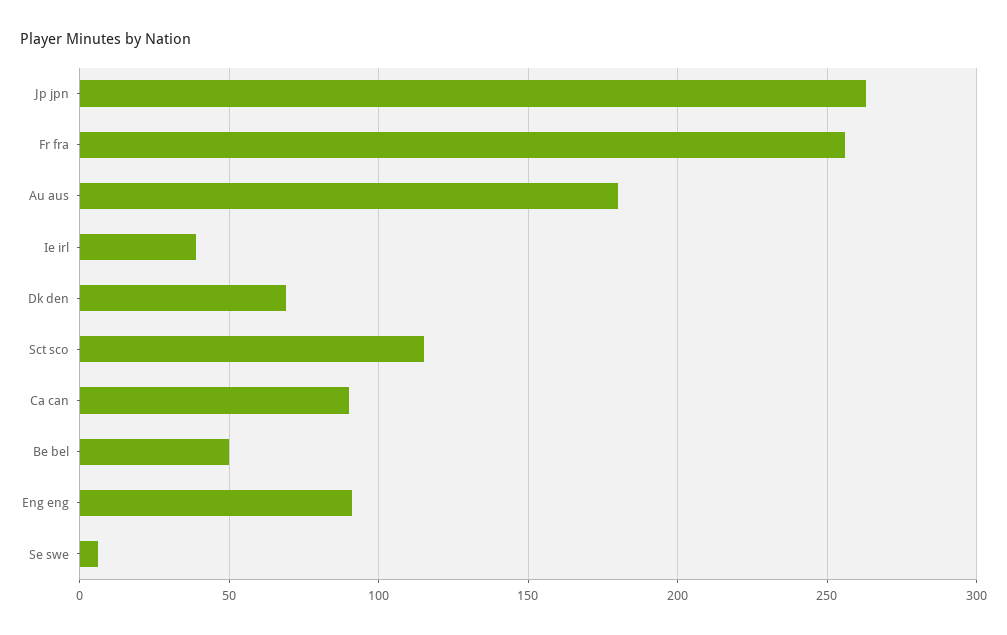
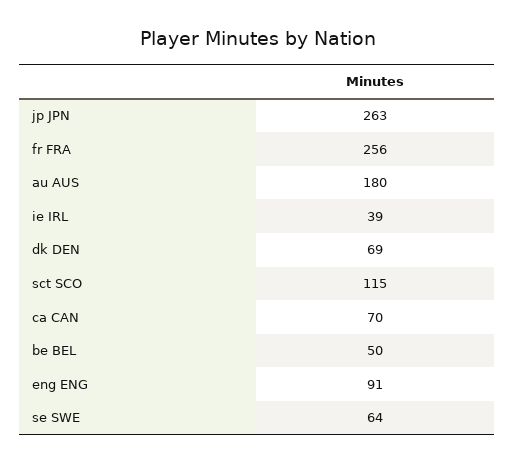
  {
    "Jp jpn": 263,
    "Fr fra": 256,
    "Au aus": 180,
    "Ie irl": 39,
    "Dk den": 69,
    "Sct sco": 115,
-   "Ca can": 90,
+   "Ca can": 70,
    "Be bel": 50,
    "Eng eng": 91,
-   "Se swe": 5
+   "Se swe": 64
  }

